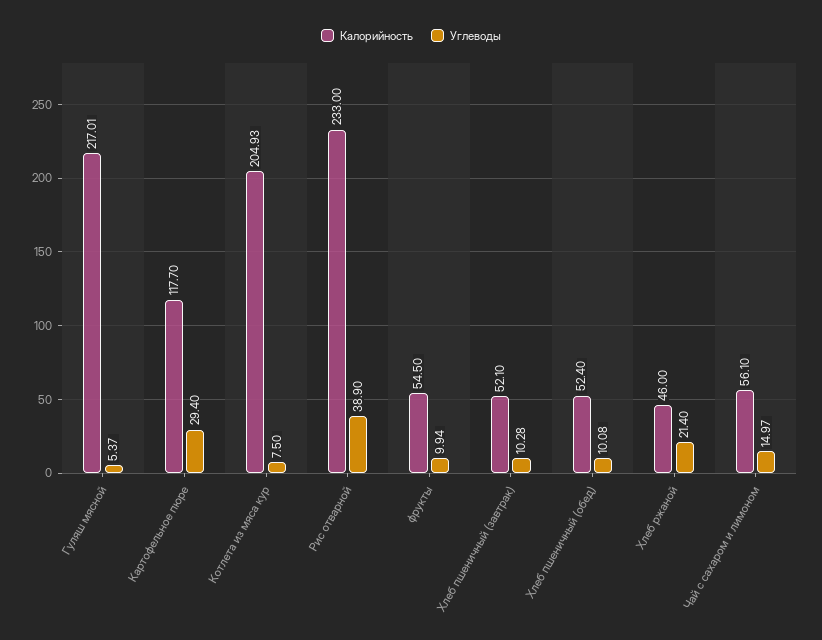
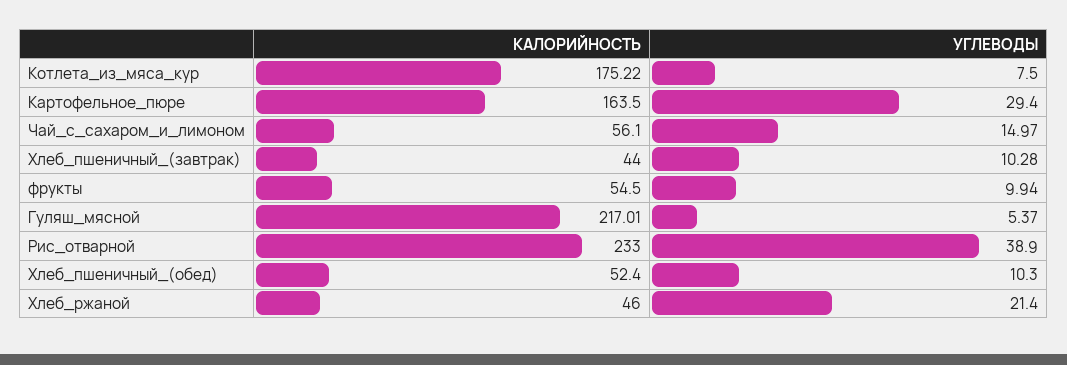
  {
    "Калорийность": {
      "Гуляш мясной": 217.01,
-     "Картофельное пюре": 117.7,
+     "Картофельное пюре": 163.5,
-     "Котлета из мяса кур": 204.93,
+     "Котлета из мяса кур": 175.22,
      "Рис отварной": 233,
      "фрукты": 54.5,
-     "Хлеб пшеничный (завтрак)": 52.1,
+     "Хлеб пшеничный (завтрак)": 44,
      "Хлеб пшеничный (обед)": 52.4,
      "Хлеб ржаной": 46,
      "Чай с сахаром и лимоном": 56.1
    },
    "Углеводы": {
      "Гуляш мясной": 5.37,
      "Картофельное пюре": 29.4,
      "Котлета из мяса кур": 7.5,
      "Рис отварной": 38.9,
      "фрукты": 9.94,
      "Хлеб пшеничный (завтрак)": 10.28,
-     "Хлеб пшеничный (обед)": 10.08,
+     "Хлеб пшеничный (обед)": 10.3,
      "Хлеб ржаной": 21.4,
      "Чай с сахаром и лимоном": 14.97
    }
  }

